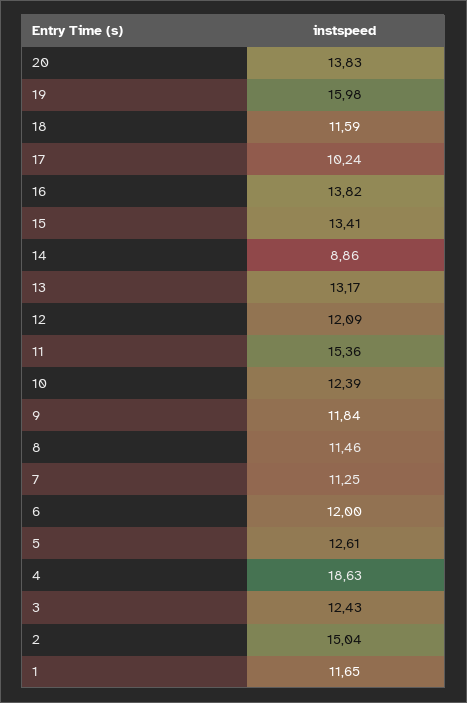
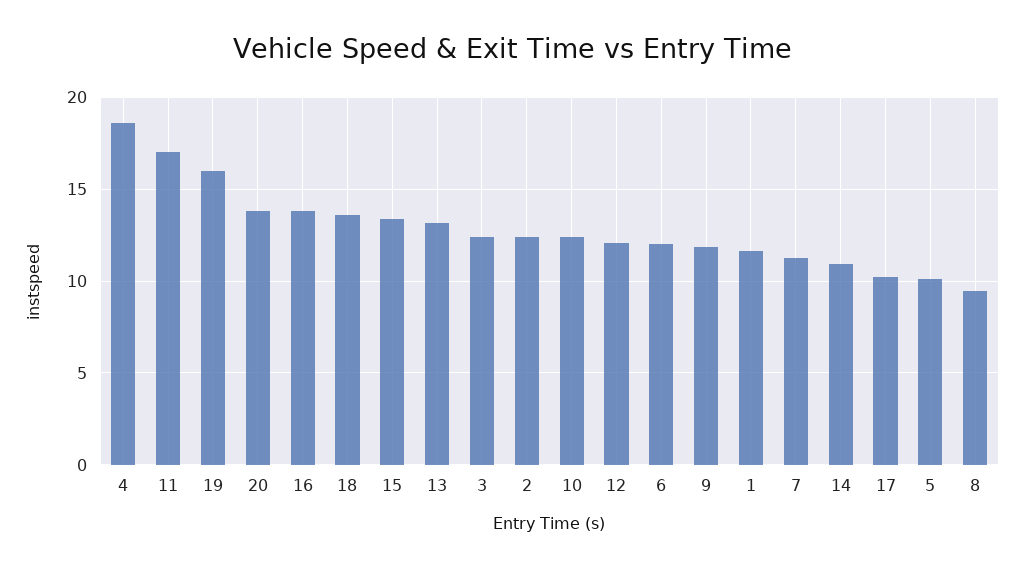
  {
    "20": 13.83,
    "19": 15.98,
-   "18": 11.59,
+   "18": 13.5,
    "17": 10.24,
    "16": 13.82,
    "15": 13.41,
-   "14": 8.86,
+   "14": 11,
    "13": 13.17,
    "12": 12.09,
-   "11": 15.36,
+   "11": 17,
    "10": 12.39,
    "9": 11.84,
-   "8": 11.46,
+   "8": 9.5,
    "7": 11.25,
    "6": 12,
-   "5": 12.61,
+   "5": 10,
    "4": 18.63,
    "3": 12.43,
-   "2": 15.04,
+   "2": 12.5,
    "1": 11.65
  }

